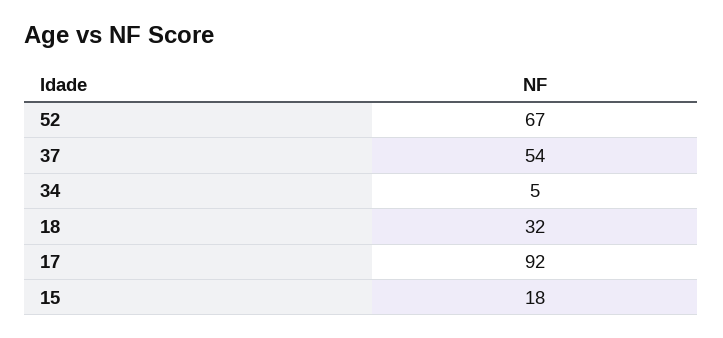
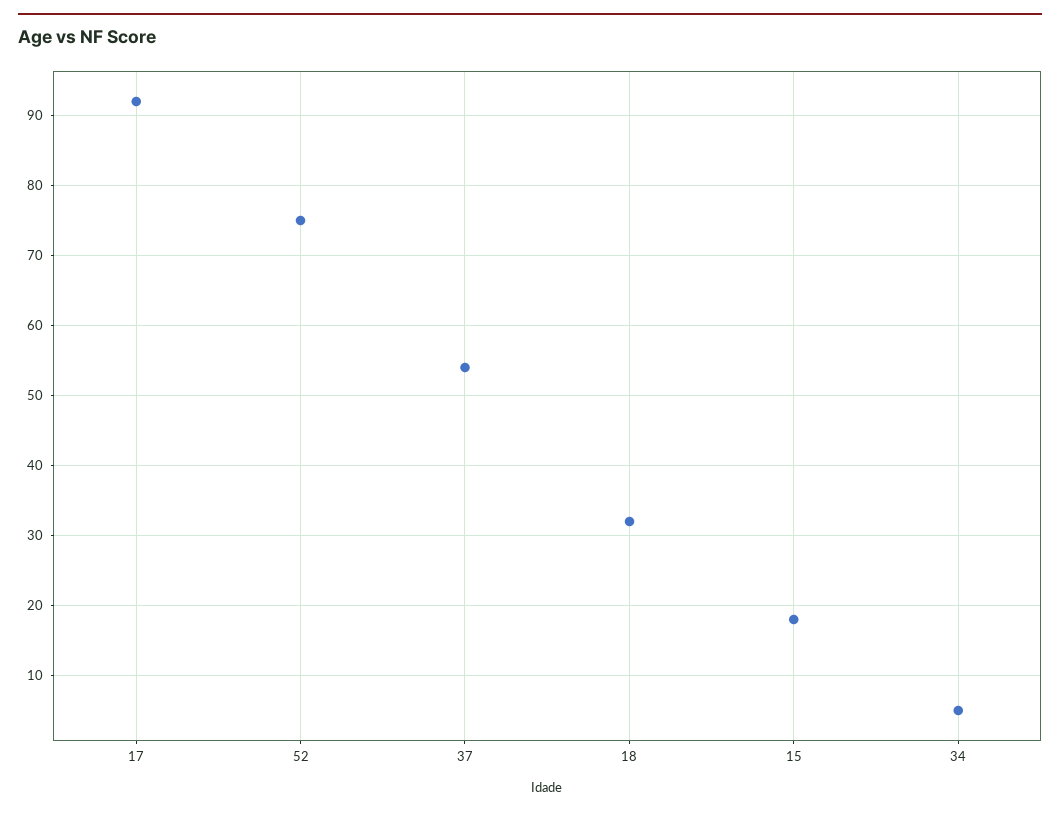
  {
-   "52": 67,
+   "52": 75,
    "37": 54,
    "34": 5,
    "18": 32,
    "17": 92,
    "15": 18
  }

